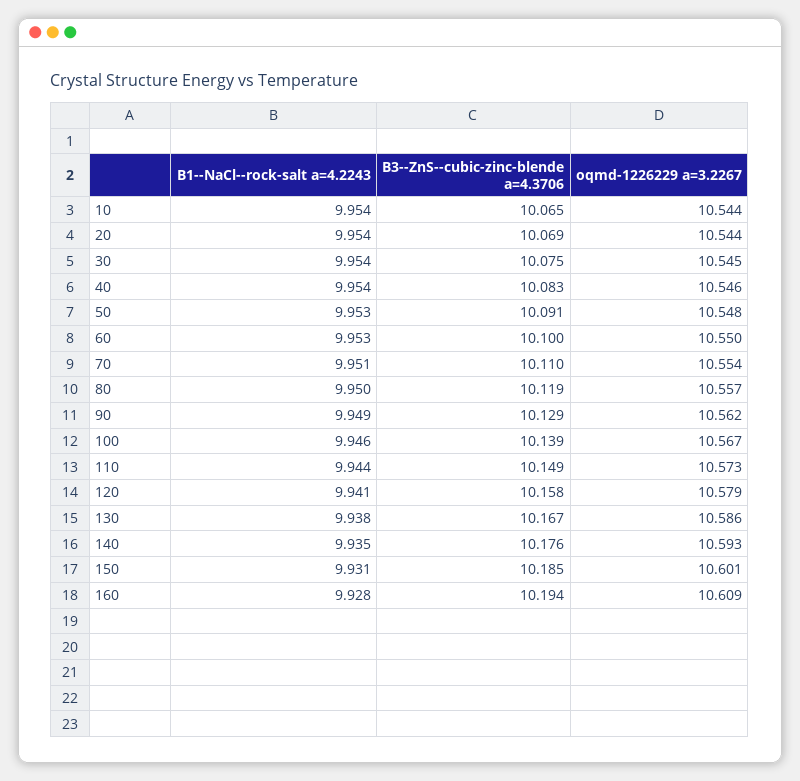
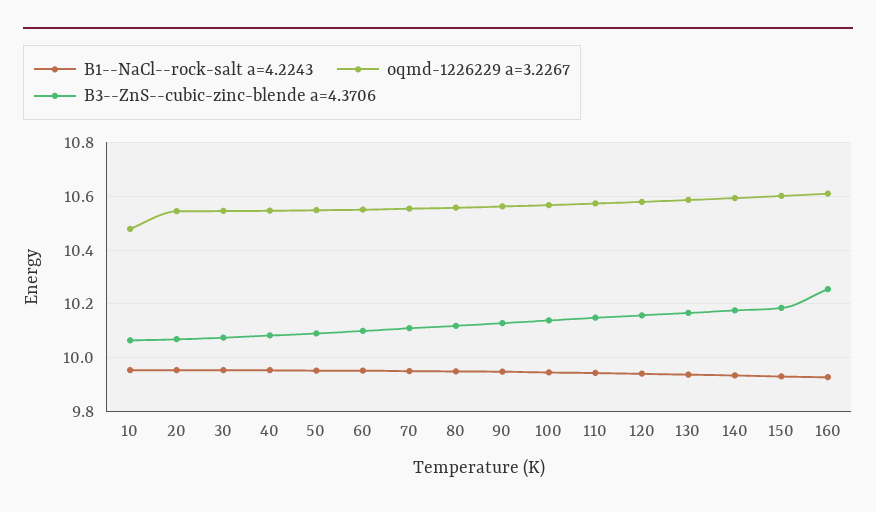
  {
    "B1--NaCl--rock-salt a=4.2243": {
      "10": 9.954,
      "20": 9.954,
      "30": 9.954,
      "40": 9.954,
      "50": 9.953,
      "60": 9.953,
      "70": 9.951,
      "80": 9.95,
      "90": 9.949,
      "100": 9.946,
      "110": 9.944,
      "120": 9.941,
      "130": 9.938,
      "140": 9.935,
      "150": 9.931,
      "160": 9.928
    },
    "B3--ZnS--cubic-zinc-blende a=4.3706": {
      "10": 10.065,
      "20": 10.069,
      "30": 10.075,
      "40": 10.083,
      "50": 10.091,
      "60": 10.1,
      "70": 10.11,
      "80": 10.119,
      "90": 10.129,
      "100": 10.139,
      "110": 10.149,
      "120": 10.158,
      "130": 10.167,
      "140": 10.176,
      "150": 10.185,
-     "160": 10.194
+     "160": 10.25
    },
    "oqmd-1226229 a=3.2267": {
-     "10": 10.544,
+     "10": 10.475,
      "20": 10.544,
      "30": 10.545,
      "40": 10.546,
      "50": 10.548,
      "60": 10.55,
      "70": 10.554,
      "80": 10.557,
      "90": 10.562,
      "100": 10.567,
      "110": 10.573,
      "120": 10.579,
      "130": 10.586,
      "140": 10.593,
      "150": 10.601,
      "160": 10.609
    }
  }

